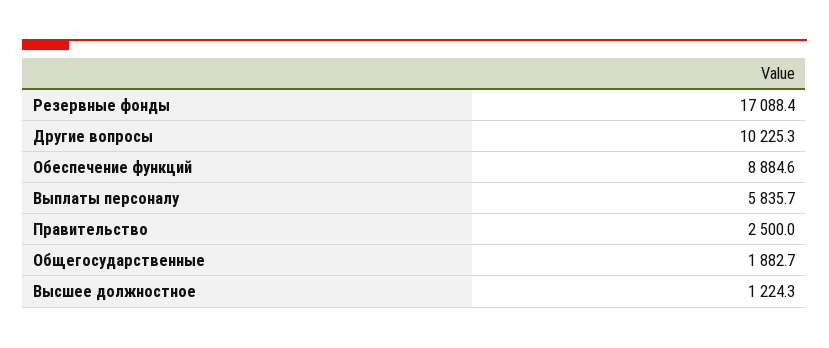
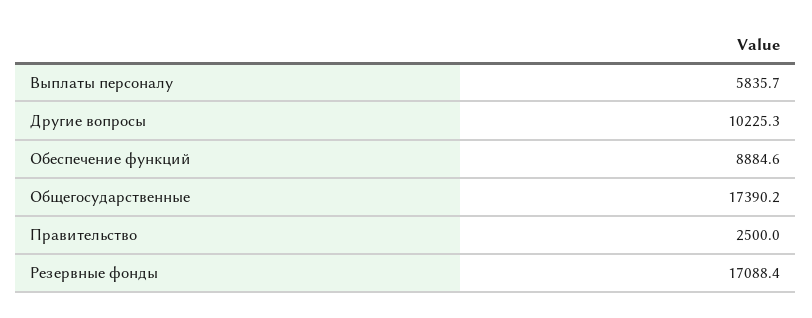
  {
    "Резервные фонды": 17088.4,
    "Другие вопросы": 10225.3,
    "Обеспечение функций": 8884.6,
    "Выплаты персоналу": 5835.7,
    "Правительство": 2500,
-   "Общегосударственные": 1882.7,
+   "Общегосударственные": 17390.2
-   "Высшее должностное": 1224.3
  }

